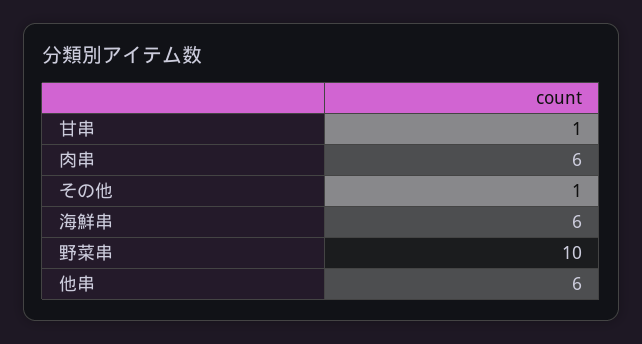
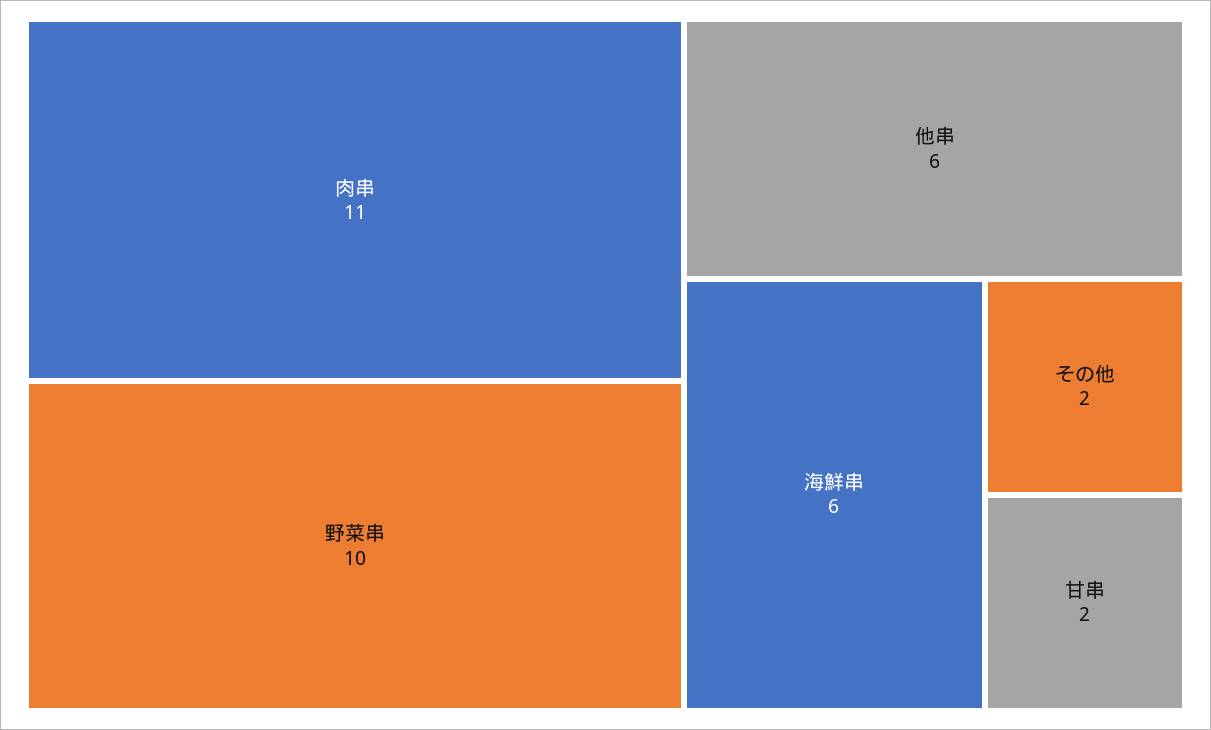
  {
-   "甘串": 1,
+   "甘串": 2,
-   "肉串": 6,
+   "肉串": 11,
-   "その他": 1,
+   "その他": 2,
    "海鮮串": 6,
    "野菜串": 10,
    "他串": 6
  }

